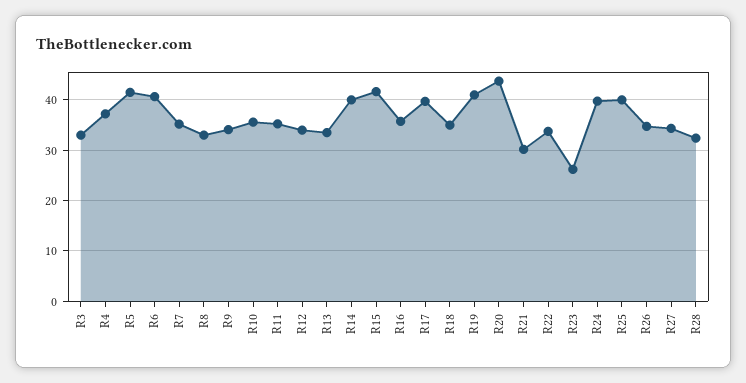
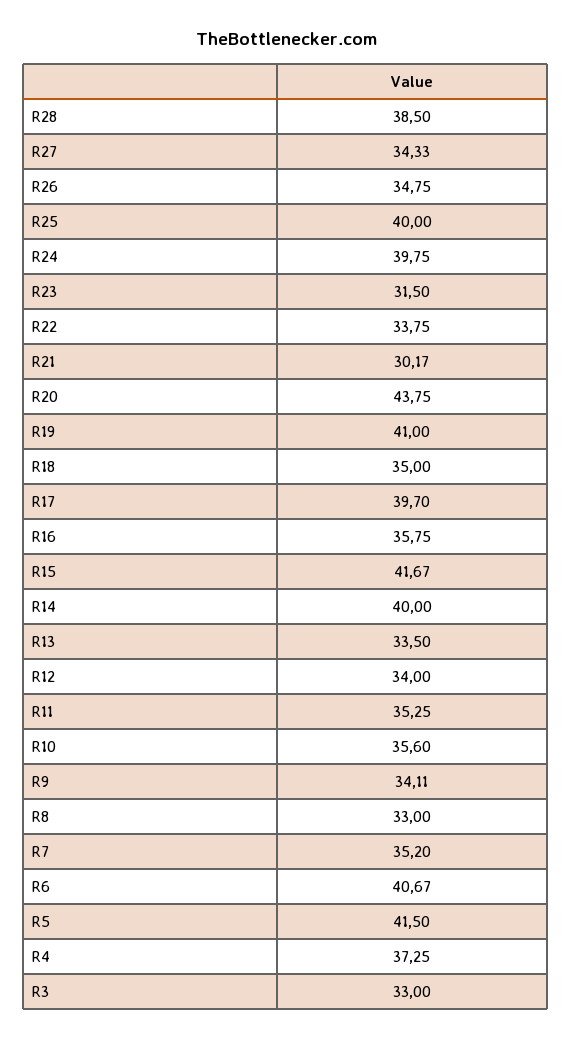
  {
    "R3": 33,
    "R4": 37.25,
    "R5": 41.5,
    "R6": 40.67,
    "R7": 35.2,
    "R8": 33,
    "R9": 34.11,
    "R10": 35.6,
    "R11": 35.25,
    "R12": 34,
    "R13": 33.5,
    "R14": 40,
    "R15": 41.67,
    "R16": 35.75,
    "R17": 39.7,
    "R18": 35,
    "R19": 41,
    "R20": 43.75,
    "R21": 30.17,
    "R22": 33.75,
-   "R23": 26,
+   "R23": 31.5,
    "R24": 39.75,
    "R25": 40,
    "R26": 34.75,
    "R27": 34.33,
-   "R28": 32
+   "R28": 38.5
  }

